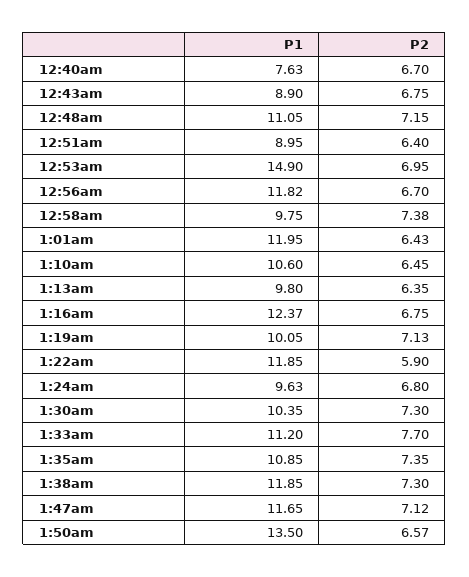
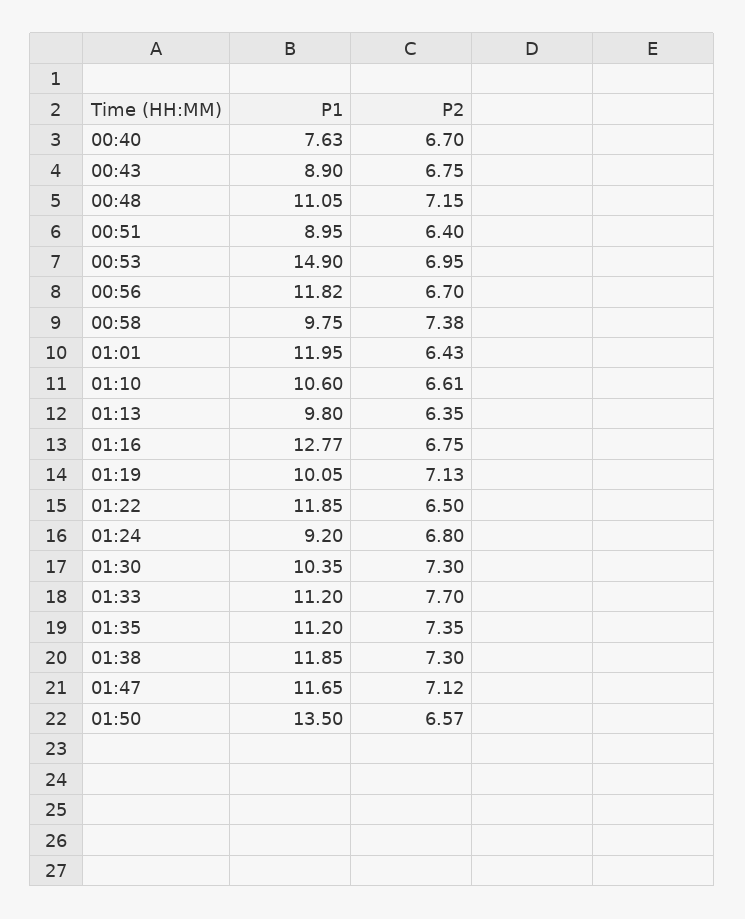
  {
    "P1": {
      "12:40am": 7.63,
      "12:43am": 8.9,
      "12:48am": 11.05,
      "12:51am": 8.95,
      "12:53am": 14.9,
      "12:56am": 11.82,
      "12:58am": 9.75,
      "1:01am": 11.95,
      "1:10am": 10.6,
      "1:13am": 9.8,
-     "1:16am": 12.37,
+     "1:16am": 12.77,
      "1:19am": 10.05,
      "1:22am": 11.85,
-     "1:24am": 9.63,
+     "1:24am": 9.2,
      "1:30am": 10.35,
      "1:33am": 11.2,
-     "1:35am": 10.85,
+     "1:35am": 11.2,
      "1:38am": 11.85,
      "1:47am": 11.65,
      "1:50am": 13.5
    },
    "P2": {
      "12:40am": 6.7,
      "12:43am": 6.75,
      "12:48am": 7.15,
      "12:51am": 6.4,
      "12:53am": 6.95,
      "12:56am": 6.7,
      "12:58am": 7.38,
      "1:01am": 6.43,
-     "1:10am": 6.45,
+     "1:10am": 6.61,
      "1:13am": 6.35,
      "1:16am": 6.75,
      "1:19am": 7.13,
-     "1:22am": 5.9,
+     "1:22am": 6.5,
      "1:24am": 6.8,
      "1:30am": 7.3,
      "1:33am": 7.7,
      "1:35am": 7.35,
      "1:38am": 7.3,
      "1:47am": 7.12,
      "1:50am": 6.57
    }
  }

